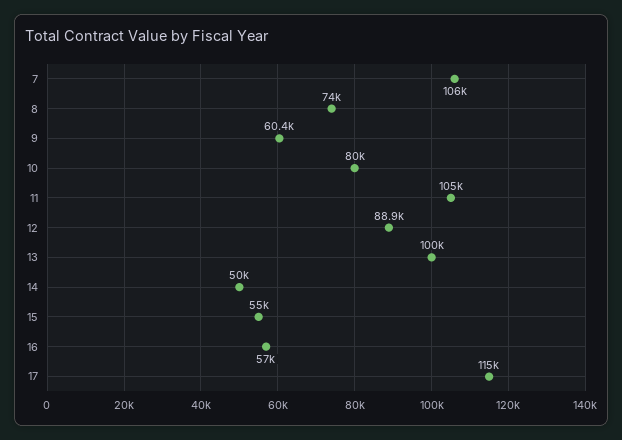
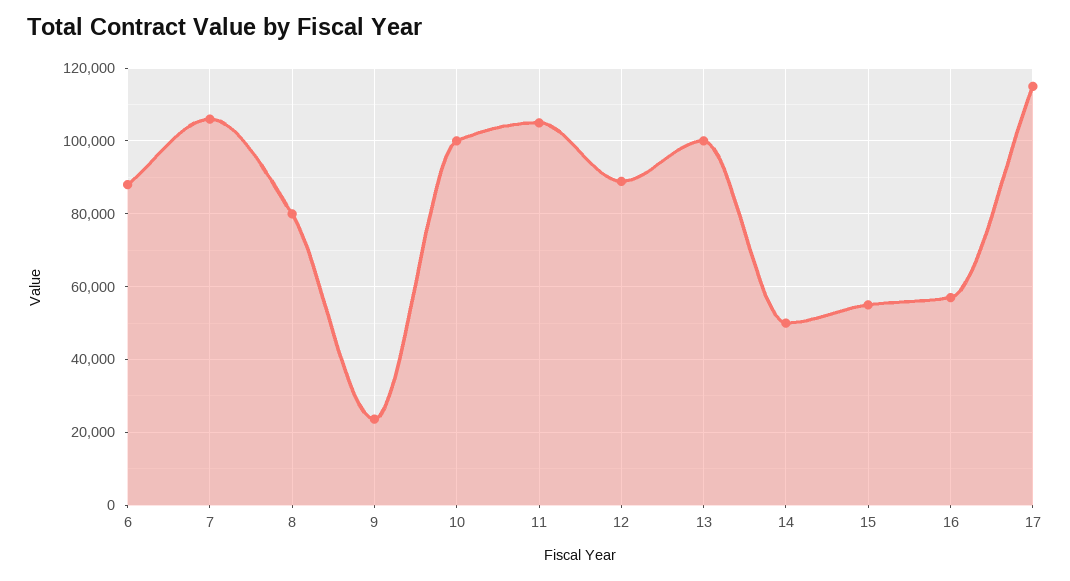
  {
    "7": 106000,
-   "8": 74000,
+   "8": 80000,
-   "9": 60400,
+   "9": 24000,
-   "10": 80000,
+   "10": 100000,
    "11": 105000,
    "12": 88900,
    "13": 100000,
    "14": 50000,
    "15": 55000,
    "16": 57000,
-   "17": 115000
+   "17": 115000,
+   "6": 88000
  }

